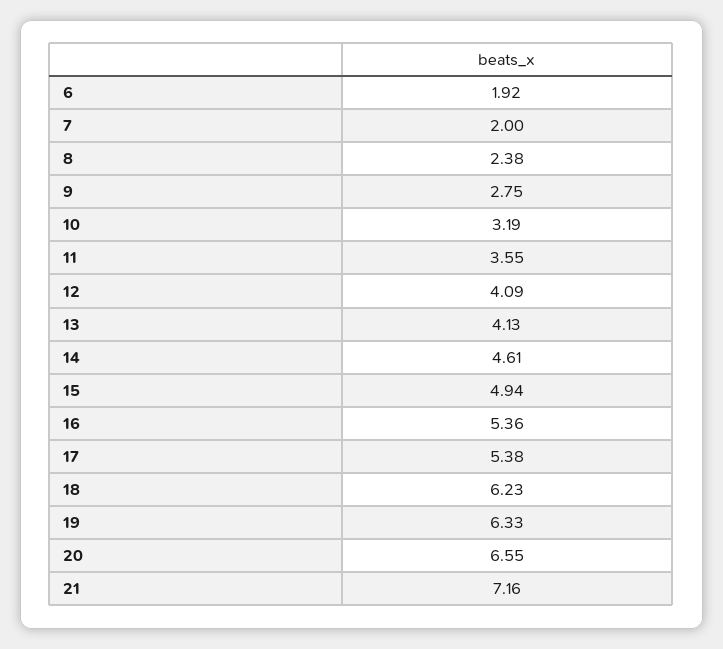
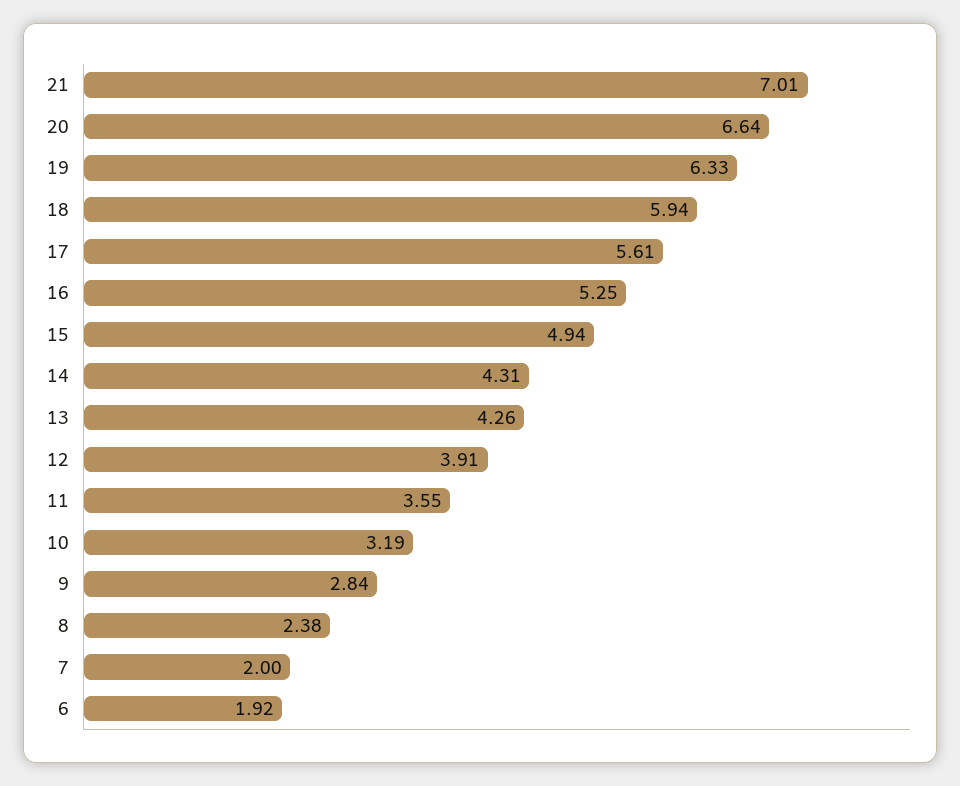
  {
    "6": 1.92,
    "7": 2,
    "8": 2.38,
-   "9": 2.75,
+   "9": 2.84,
    "10": 3.19,
    "11": 3.55,
-   "12": 4.09,
+   "12": 3.91,
-   "13": 4.13,
+   "13": 4.26,
-   "14": 4.61,
+   "14": 4.31,
    "15": 4.94,
-   "16": 5.36,
+   "16": 5.25,
-   "17": 5.38,
+   "17": 5.61,
-   "18": 6.23,
+   "18": 5.94,
    "19": 6.33,
-   "20": 6.55,
+   "20": 6.64,
-   "21": 7.16
+   "21": 7.01
  }

